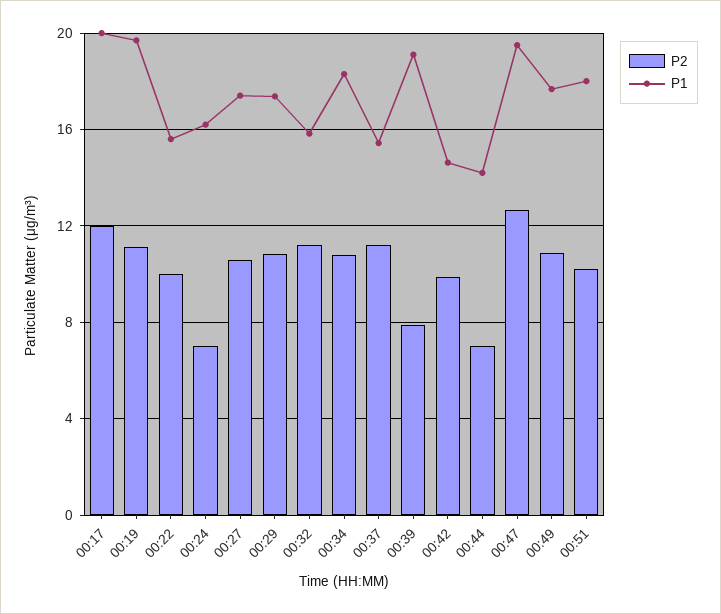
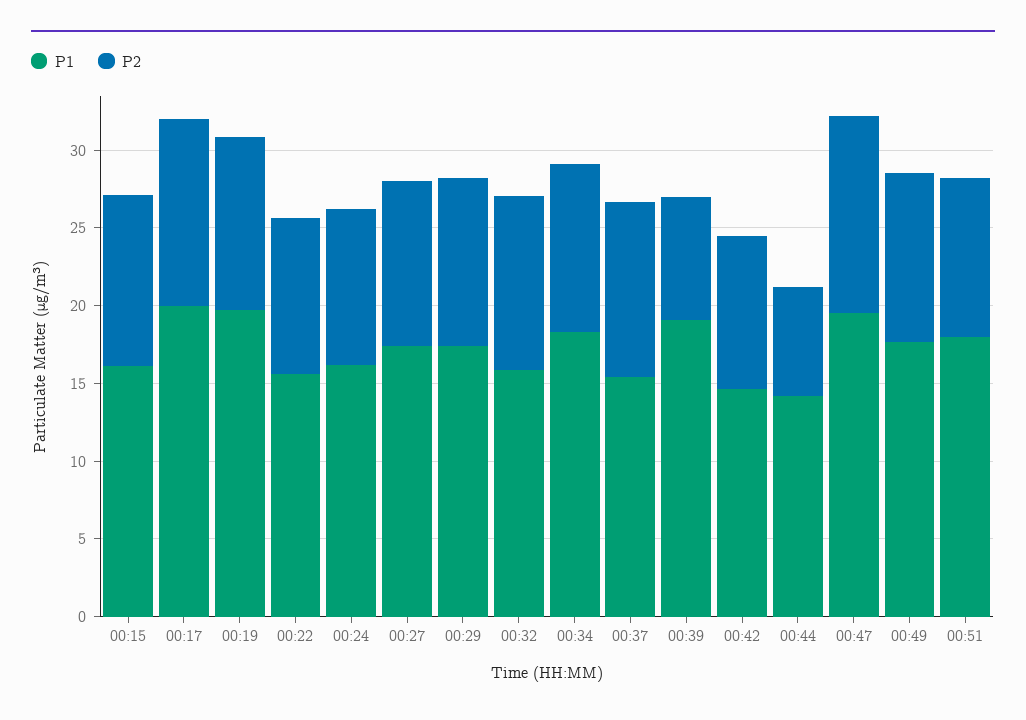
  {
    "P2": {
      "00:17": 12,
      "00:19": 11,
      "00:22": 10,
-     "00:24": 7,
+     "00:24": 10,
      "00:27": 10.5,
      "00:29": 11,
      "00:32": 11,
      "00:34": 11,
      "00:37": 11,
      "00:39": 8,
      "00:42": 10,
      "00:44": 7,
      "00:47": 12.5,
      "00:49": 11,
-     "00:51": 10
+     "00:51": 10,
+     "00:15": 11
    },
    "P1": {
      "00:17": 20,
      "00:19": 19.5,
      "00:22": 15.5,
      "00:24": 16,
      "00:27": 17.5,
      "00:29": 17.5,
      "00:32": 16,
      "00:34": 18.5,
      "00:37": 15.5,
      "00:39": 19,
      "00:42": 14.5,
      "00:44": 14,
      "00:47": 19.5,
      "00:49": 17.5,
-     "00:51": 18
+     "00:51": 18,
+     "00:15": 16
    }
  }

